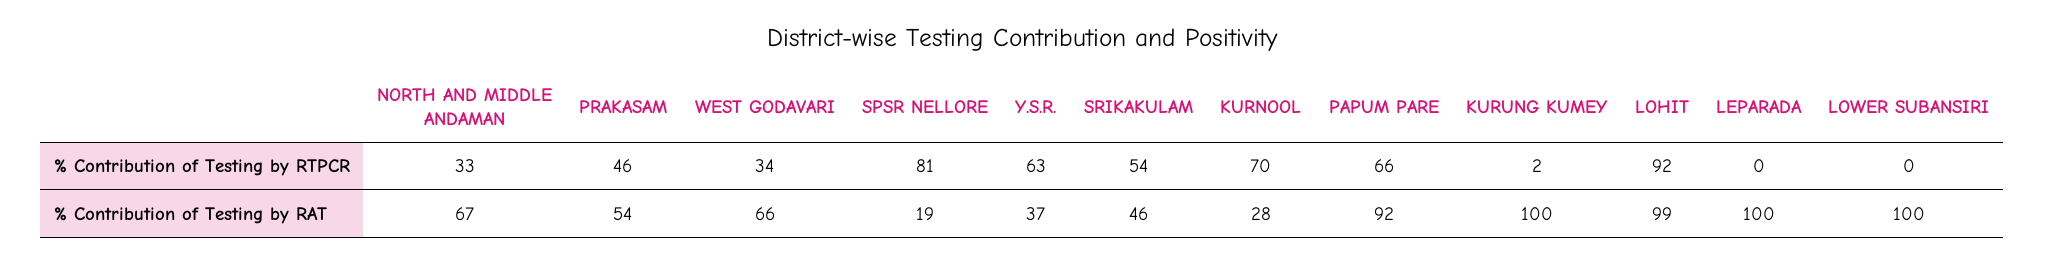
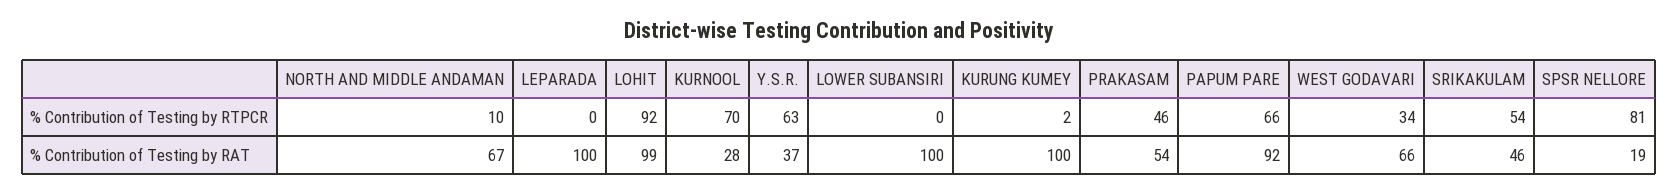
  {
    "NORTH AND MIDDLE ANDAMAN": {
-     "% Contribution of Testing by RTPCR": 33,
+     "% Contribution of Testing by RTPCR": 10,
      "% Contribution of Testing by RAT": 67
    },
    "PRAKASAM": {
      "% Contribution of Testing by RTPCR": 46,
      "% Contribution of Testing by RAT": 54
    },
    "WEST GODAVARI": {
      "% Contribution of Testing by RTPCR": 34,
      "% Contribution of Testing by RAT": 66
    },
    "SPSR NELLORE": {
      "% Contribution of Testing by RTPCR": 81,
      "% Contribution of Testing by RAT": 19
    },
    "Y.S.R.": {
      "% Contribution of Testing by RTPCR": 63,
      "% Contribution of Testing by RAT": 37
    },
    "SRIKAKULAM": {
      "% Contribution of Testing by RTPCR": 54,
      "% Contribution of Testing by RAT": 46
    },
    "KURNOOL": {
      "% Contribution of Testing by RTPCR": 70,
      "% Contribution of Testing by RAT": 28
    },
    "PAPUM PARE": {
      "% Contribution of Testing by RTPCR": 66,
      "% Contribution of Testing by RAT": 92
    },
    "KURUNG KUMEY": {
      "% Contribution of Testing by RTPCR": 2,
      "% Contribution of Testing by RAT": 100
    },
    "LOHIT": {
      "% Contribution of Testing by RTPCR": 92,
      "% Contribution of Testing by RAT": 99
    },
    "LEPARADA": {
      "% Contribution of Testing by RTPCR": 0,
      "% Contribution of Testing by RAT": 100
    },
    "LOWER SUBANSIRI": {
      "% Contribution of Testing by RTPCR": 0,
      "% Contribution of Testing by RAT": 100
    }
  }

